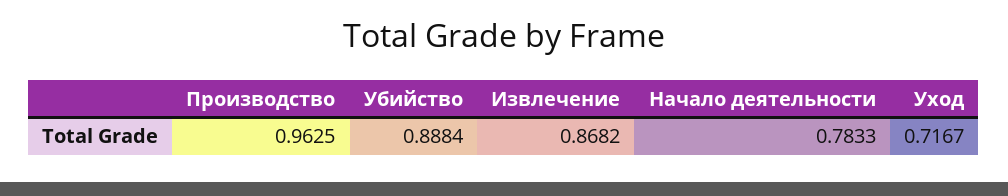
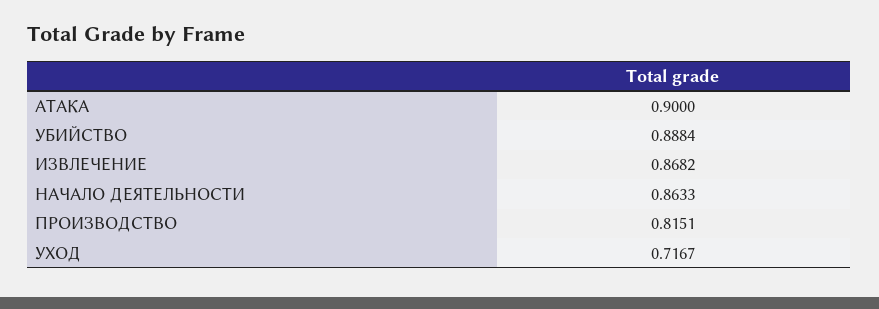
  {
-   "Производство": 0.9625,
+   "Производство": 0.8151,
    "Убийство": 0.8884,
    "Извлечение": 0.8682,
-   "Начало деятельности": 0.7833,
+   "Начало деятельности": 0.8633,
-   "Уход": 0.7167
+   "Уход": 0.7167,
+   "АТАКА": 0.9
  }

